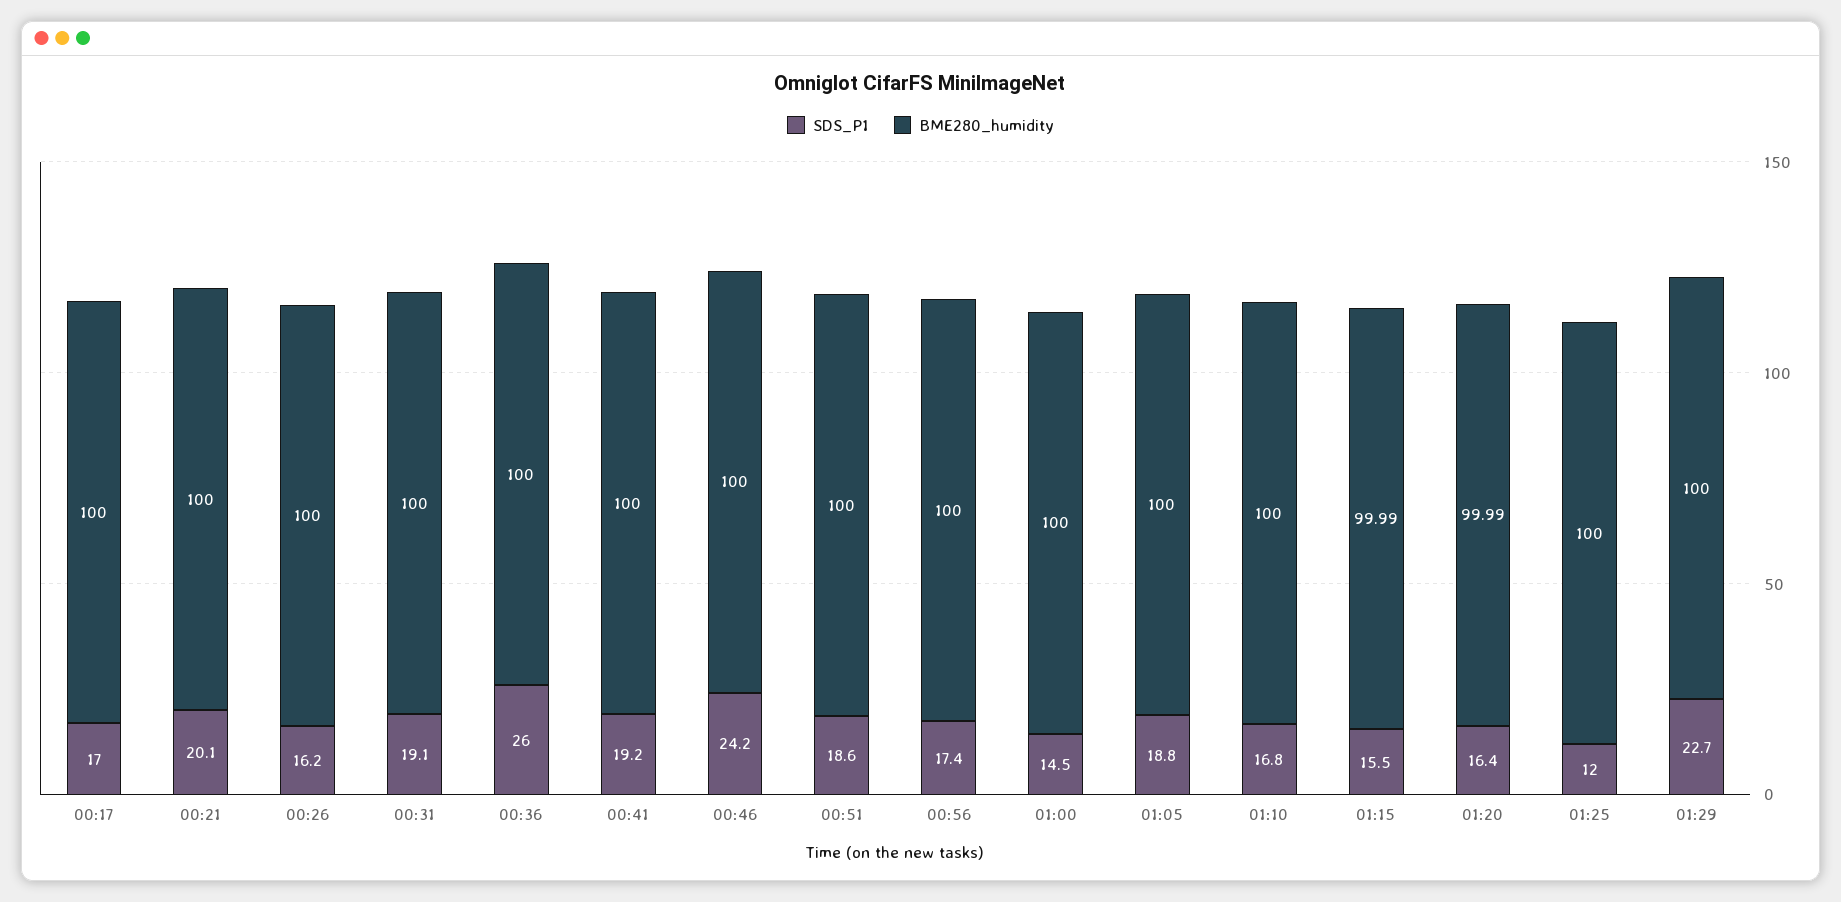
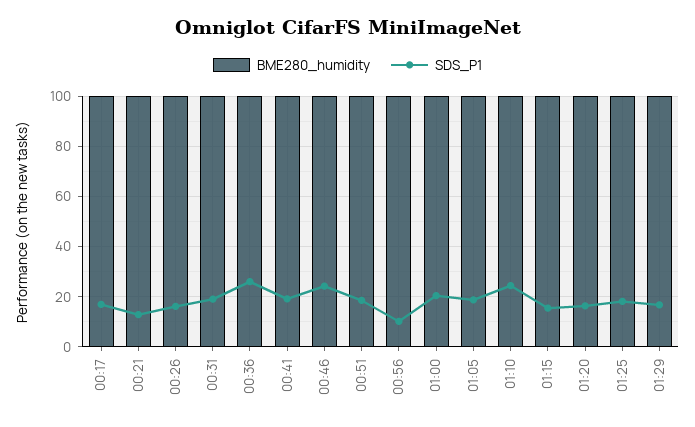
  {
    "SDS_P1": {
      "00:17": 17,
-     "00:21": 20.1,
+     "00:21": 12.5,
      "00:26": 16.2,
      "00:31": 19.1,
      "00:36": 26,
      "00:41": 19.2,
      "00:46": 24.2,
      "00:51": 18.6,
-     "00:56": 17.4,
+     "00:56": 10,
-     "01:00": 14.5,
+     "01:00": 20,
      "01:05": 18.8,
-     "01:10": 16.8,
+     "01:10": 25,
      "01:15": 15.5,
      "01:20": 16.4,
-     "01:25": 12,
+     "01:25": 17.5,
-     "01:29": 22.7
+     "01:29": 17.5
    },
    "BME280_humidity": {
      "00:17": 100,
      "00:21": 100,
      "00:26": 100,
      "00:31": 100,
      "00:36": 100,
      "00:41": 100,
      "00:46": 100,
      "00:51": 100,
      "00:56": 100,
      "01:00": 100,
      "01:05": 100,
      "01:10": 100,
      "01:15": 99.99,
      "01:20": 99.99,
      "01:25": 100,
      "01:29": 100
    }
  }

